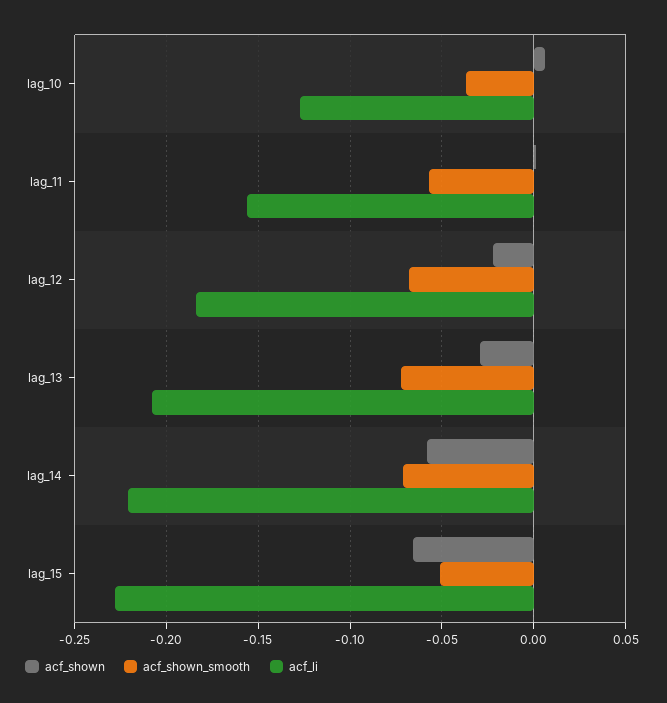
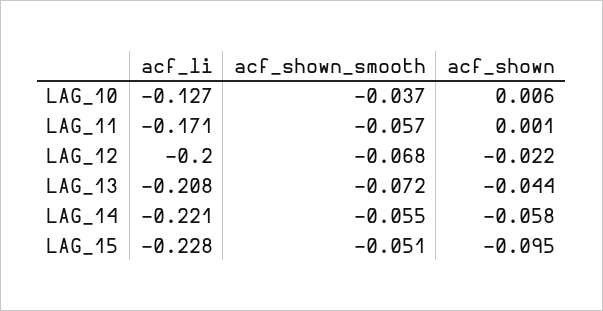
  {
    "acf_shown": {
      "lag_10": 0.006,
      "lag_11": 0.001,
      "lag_12": -0.022,
-     "lag_13": -0.03,
+     "lag_13": -0.044,
      "lag_14": -0.058,
-     "lag_15": -0.065
+     "lag_15": -0.095
    },
    "acf_shown_smooth": {
      "lag_10": -0.037,
      "lag_11": -0.057,
      "lag_12": -0.068,
      "lag_13": -0.072,
-     "lag_14": -0.07,
+     "lag_14": -0.055,
      "lag_15": -0.051
    },
    "acf_li": {
      "lag_10": -0.127,
-     "lag_11": -0.155,
+     "lag_11": -0.171,
-     "lag_12": -0.185,
+     "lag_12": -0.2,
      "lag_13": -0.208,
      "lag_14": -0.221,
      "lag_15": -0.228
    }
  }

